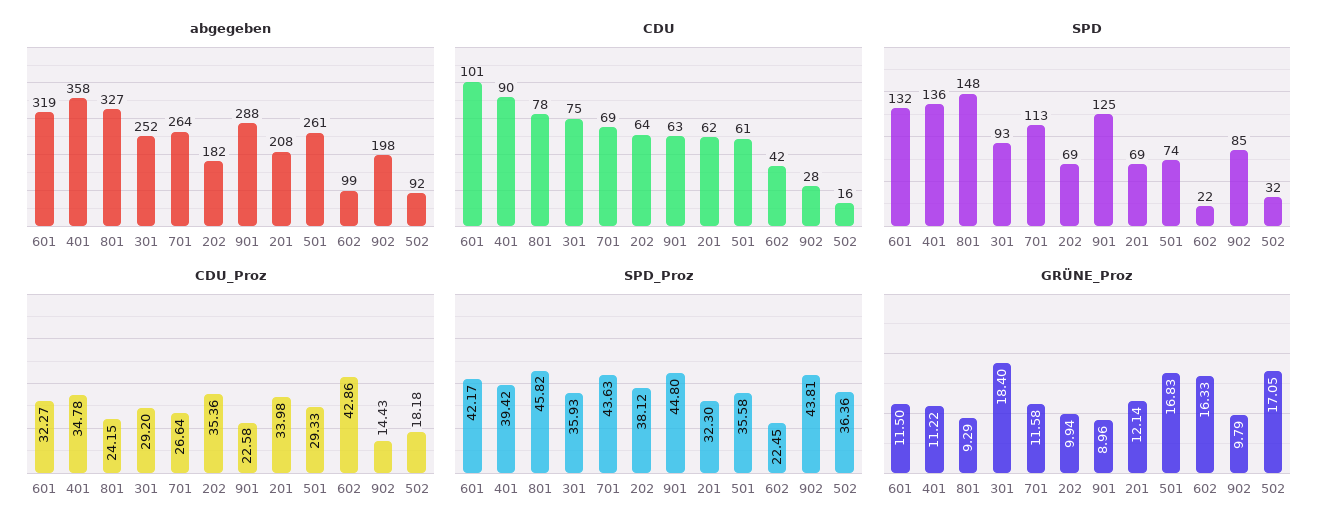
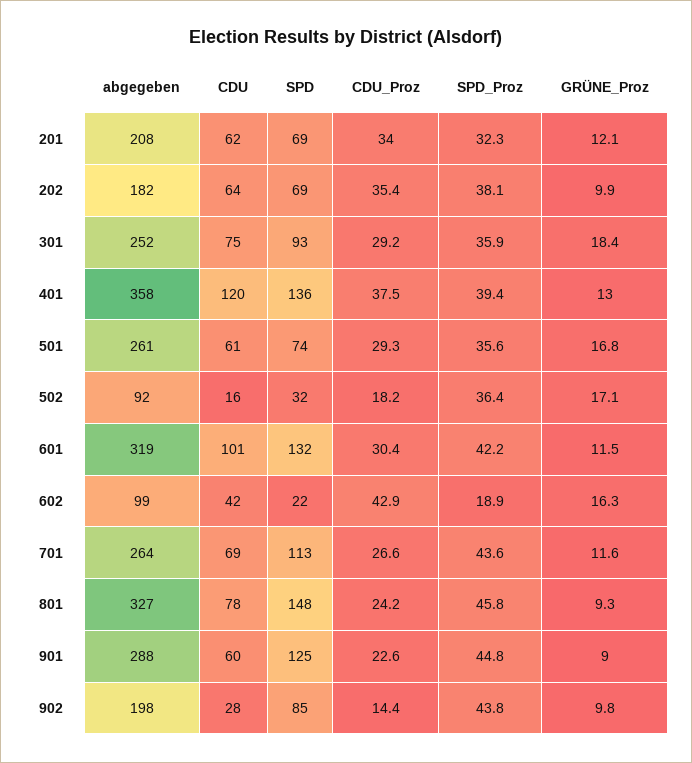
  {
    "abgegeben": {
      "601": 319,
      "401": 358,
      "801": 327,
      "301": 252,
      "701": 264,
      "202": 182,
      "901": 288,
      "201": 208,
      "501": 261,
      "602": 99,
      "902": 198,
      "502": 92
    },
    "CDU": {
      "601": 101,
-     "401": 90,
+     "401": 120,
      "801": 78,
      "301": 75,
      "701": 69,
      "202": 64,
-     "901": 63,
+     "901": 60,
      "201": 62,
      "501": 61,
      "602": 42,
      "902": 28,
      "502": 16
    },
    "SPD": {
      "601": 132,
      "401": 136,
      "801": 148,
      "301": 93,
      "701": 113,
      "202": 69,
      "901": 125,
      "201": 69,
      "501": 74,
      "602": 22,
      "902": 85,
      "502": 32
    },
    "CDU_Proz": {
-     "601": 32.27,
+     "601": 30.4,
-     "401": 34.78,
+     "401": 37.5,
      "801": 24.15,
      "301": 29.2,
      "701": 26.64,
      "202": 35.36,
      "901": 22.58,
      "201": 33.98,
      "501": 29.33,
      "602": 42.86,
      "902": 14.43,
      "502": 18.18
    },
    "SPD_Proz": {
      "601": 42.17,
      "401": 39.42,
      "801": 45.82,
      "301": 35.93,
      "701": 43.63,
      "202": 38.12,
      "901": 44.8,
      "201": 32.3,
      "501": 35.58,
-     "602": 22.45,
+     "602": 18.9,
      "902": 43.81,
      "502": 36.36
    },
    "GRÜNE_Proz": {
      "601": 11.5,
-     "401": 11.22,
+     "401": 13,
      "801": 9.29,
      "301": 18.4,
      "701": 11.58,
      "202": 9.94,
      "901": 8.96,
      "201": 12.14,
      "501": 16.83,
      "602": 16.33,
      "902": 9.79,
      "502": 17.05
    }
  }

